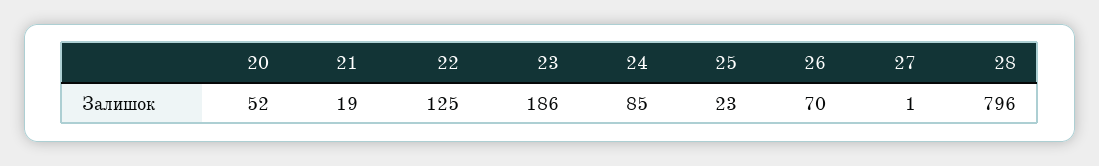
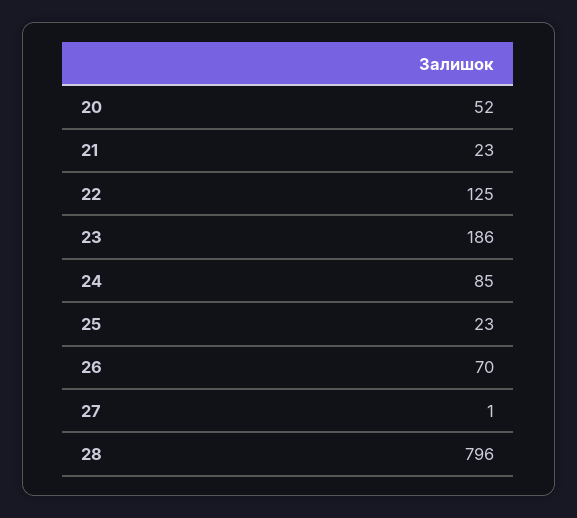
  {
    "20": 52,
-   "21": 19,
+   "21": 23,
    "22": 125,
    "23": 186,
    "24": 85,
    "25": 23,
    "26": 70,
    "27": 1,
    "28": 796
  }

